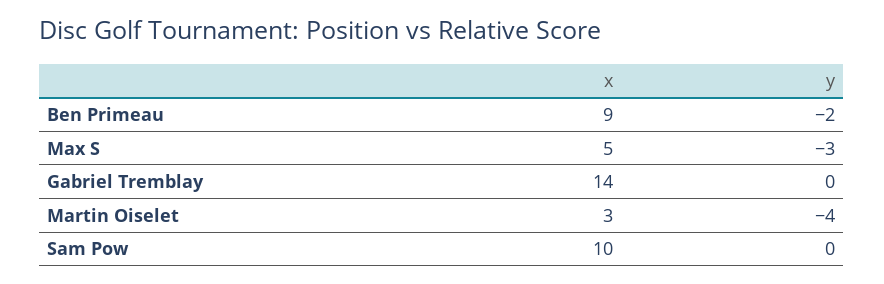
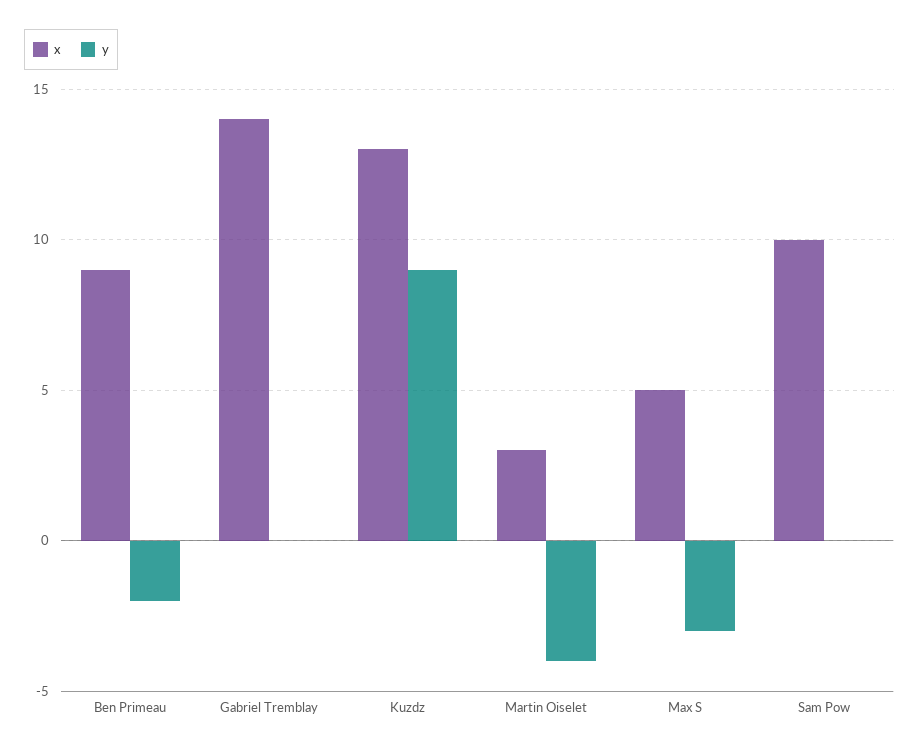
  {
    "x": {
      "Ben Primeau": 9,
      "Max S": 5,
      "Gabriel Tremblay": 14,
      "Martin Oiselet": 3,
-     "Sam Pow": 10
+     "Sam Pow": 10,
+     "Kuzdz": 13
    },
    "y": {
      "Ben Primeau": -2,
      "Max S": -3,
      "Gabriel Tremblay": 0,
      "Martin Oiselet": -4,
-     "Sam Pow": 0
+     "Sam Pow": 0,
+     "Kuzdz": 9
    }
  }

